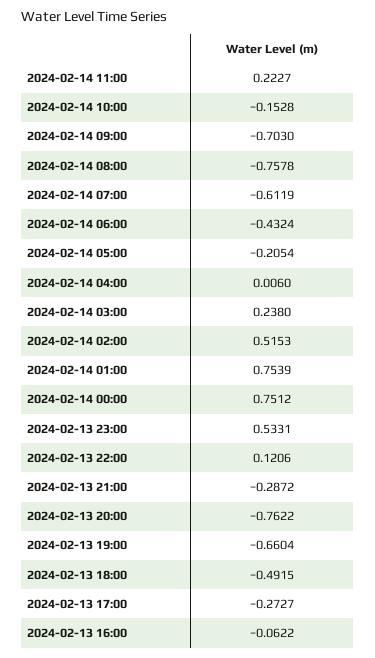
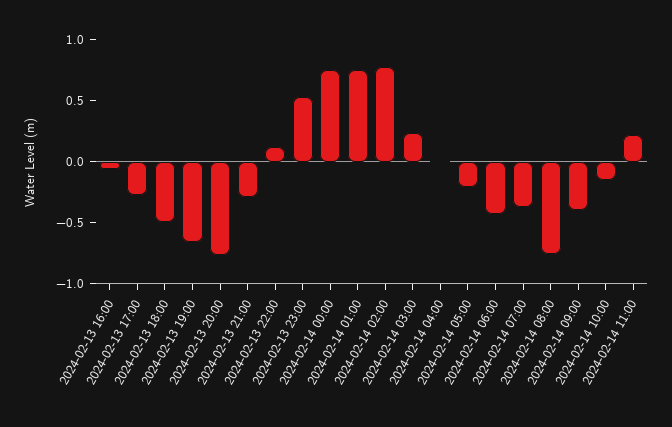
  {
    "2024-02-14 11:00": 0.2227,
    "2024-02-14 10:00": -0.1528,
-   "2024-02-14 09:00": -0.703,
+   "2024-02-14 09:00": -0.4,
    "2024-02-14 08:00": -0.7578,
-   "2024-02-14 07:00": -0.6119,
+   "2024-02-14 07:00": -0.4,
    "2024-02-14 06:00": -0.4324,
    "2024-02-14 05:00": -0.2054,
    "2024-02-14 04:00": 0.006,
    "2024-02-14 03:00": 0.238,
-   "2024-02-14 02:00": 0.5153,
+   "2024-02-14 02:00": 0.8,
    "2024-02-14 01:00": 0.7539,
    "2024-02-14 00:00": 0.7512,
    "2024-02-13 23:00": 0.5331,
    "2024-02-13 22:00": 0.1206,
    "2024-02-13 21:00": -0.2872,
    "2024-02-13 20:00": -0.7622,
    "2024-02-13 19:00": -0.6604,
    "2024-02-13 18:00": -0.4915,
    "2024-02-13 17:00": -0.2727,
    "2024-02-13 16:00": -0.0622
  }

